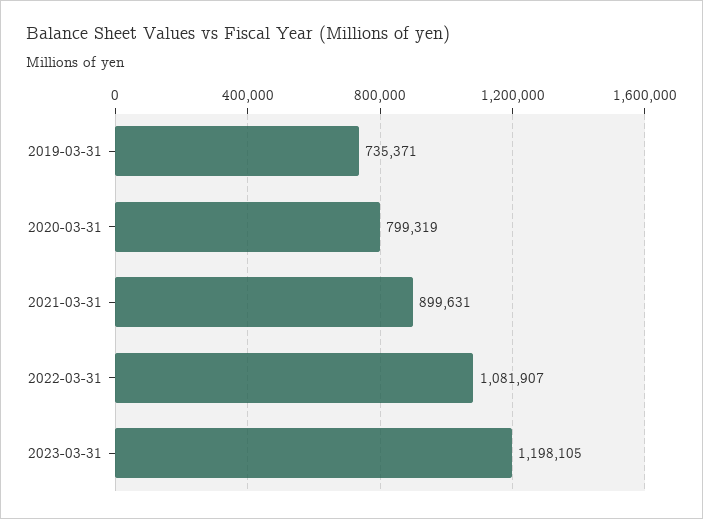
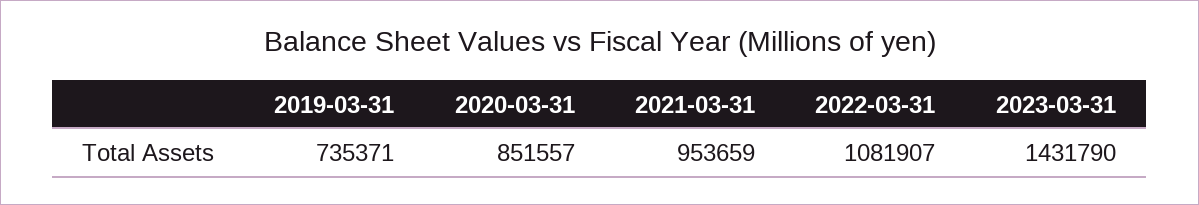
  {
    "2019-03-31": 735371,
-   "2020-03-31": 799319,
+   "2020-03-31": 851557,
-   "2021-03-31": 899631,
+   "2021-03-31": 953659,
    "2022-03-31": 1081907,
-   "2023-03-31": 1198105
+   "2023-03-31": 1431790
  }

